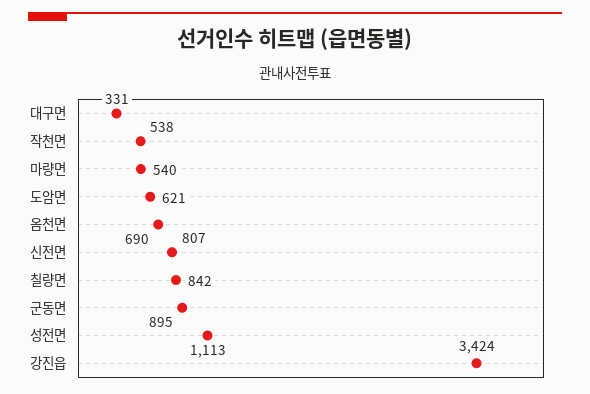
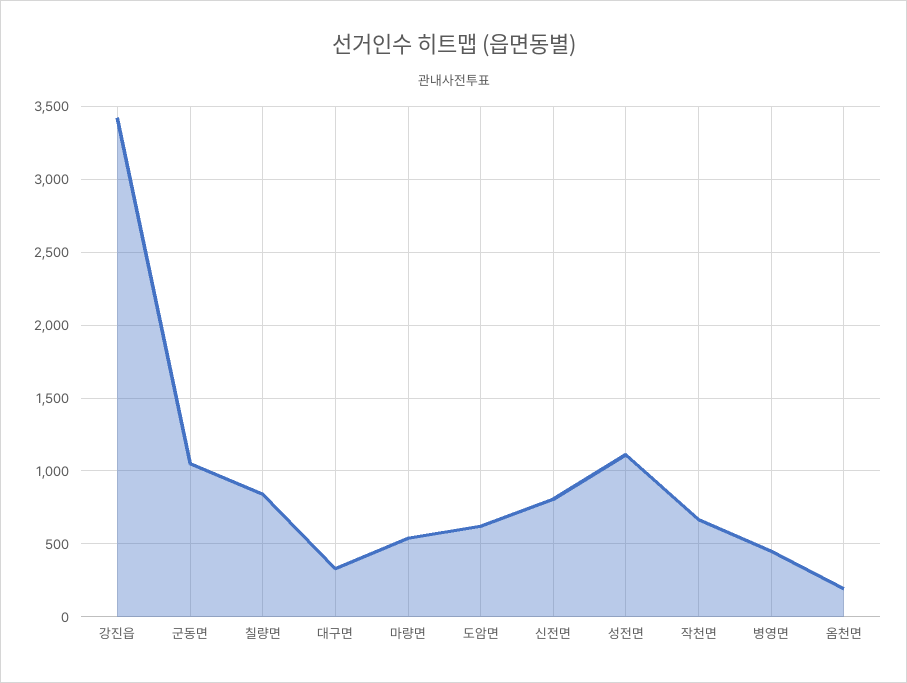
  {
    "대구면": 331,
-   "작천면": 538,
+   "작천면": 650,
    "마량면": 540,
    "도암면": 621,
-   "옴천면": 690,
+   "옴천면": 200,
    "신전면": 807,
    "칠량면": 842,
-   "군동면": 895,
+   "군동면": 1050,
    "성전면": 1113,
-   "강진읍": 3424
+   "강진읍": 3424,
+   "병영면": 450
  }

